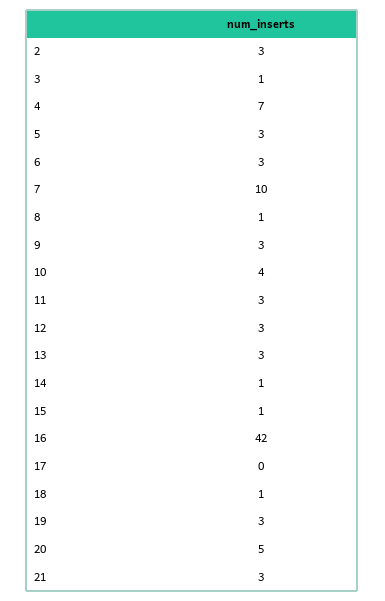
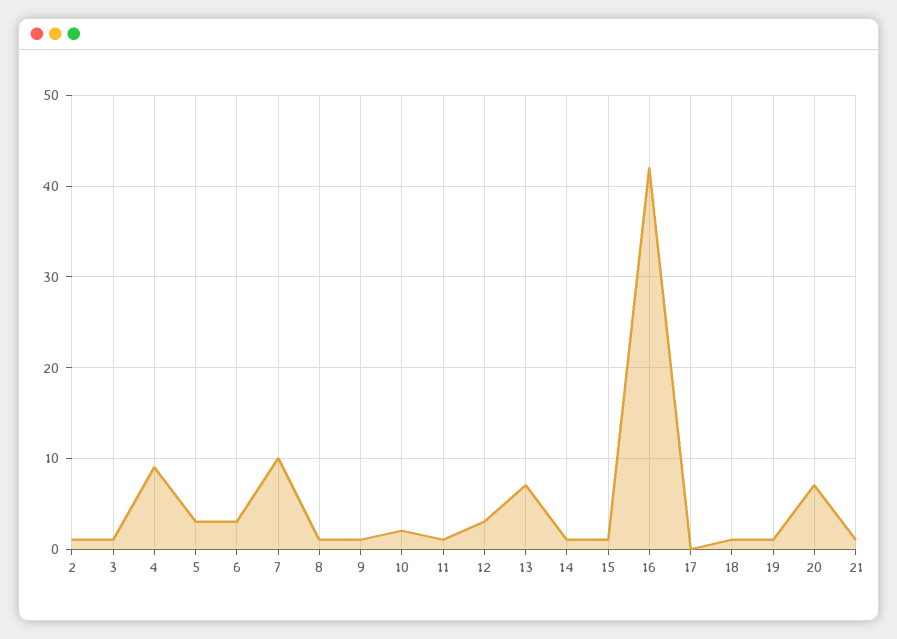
  {
-   "2": 3,
+   "2": 1,
    "3": 1,
-   "4": 7,
+   "4": 9,
    "5": 3,
    "6": 3,
    "7": 10,
    "8": 1,
-   "9": 3,
+   "9": 1,
-   "10": 4,
+   "10": 2,
-   "11": 3,
+   "11": 1,
    "12": 3,
-   "13": 3,
+   "13": 7,
    "14": 1,
    "15": 1,
    "16": 42,
    "17": 0,
    "18": 1,
-   "19": 3,
+   "19": 1,
-   "20": 5,
+   "20": 7,
-   "21": 3
+   "21": 1
  }

